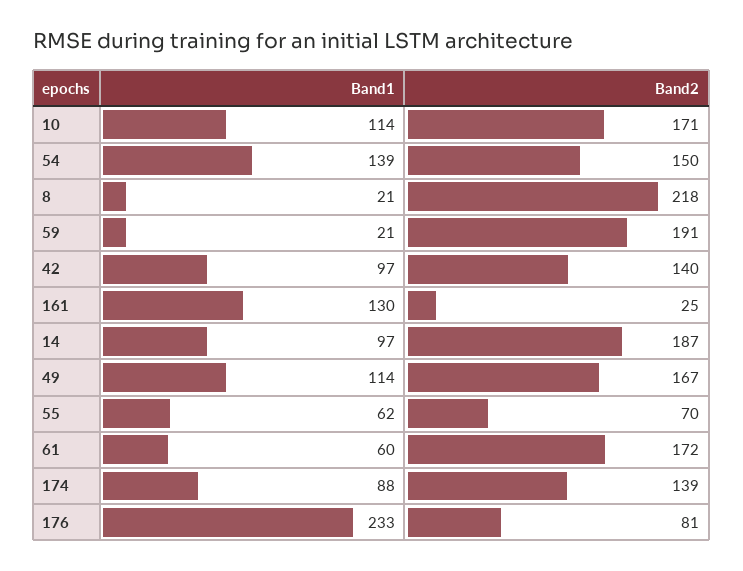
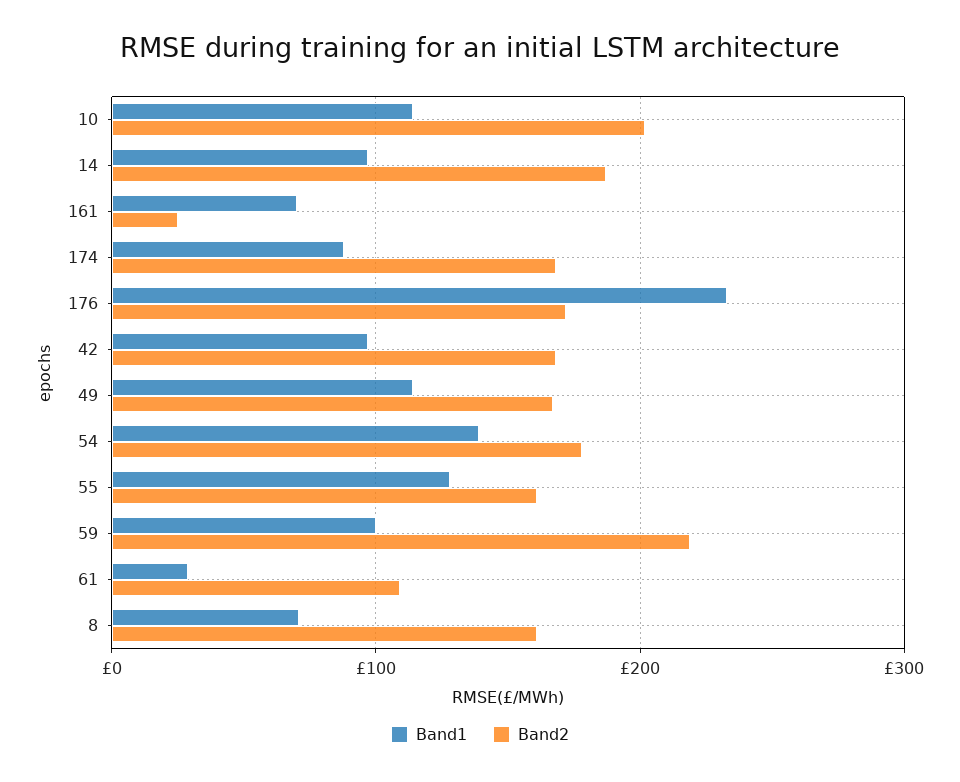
  {
    "Band1": {
      "10": 114,
      "54": 139,
-     "8": 21,
+     "8": 70,
-     "59": 21,
+     "59": 100,
      "42": 97,
-     "161": 130,
+     "161": 70,
      "14": 97,
      "49": 114,
-     "55": 62,
+     "55": 130,
-     "61": 60,
+     "61": 30,
      "174": 88,
      "176": 233
    },
    "Band2": {
-     "10": 171,
+     "10": 200,
-     "54": 150,
+     "54": 180,
-     "8": 218,
+     "8": 160,
-     "59": 191,
+     "59": 220,
-     "42": 140,
+     "42": 170,
      "161": 25,
      "14": 187,
      "49": 167,
-     "55": 70,
+     "55": 160,
-     "61": 172,
+     "61": 110,
-     "174": 139,
+     "174": 170,
-     "176": 81
+     "176": 170
    }
  }

